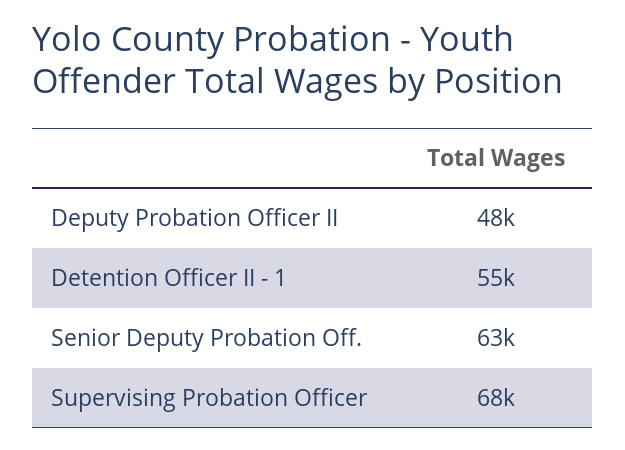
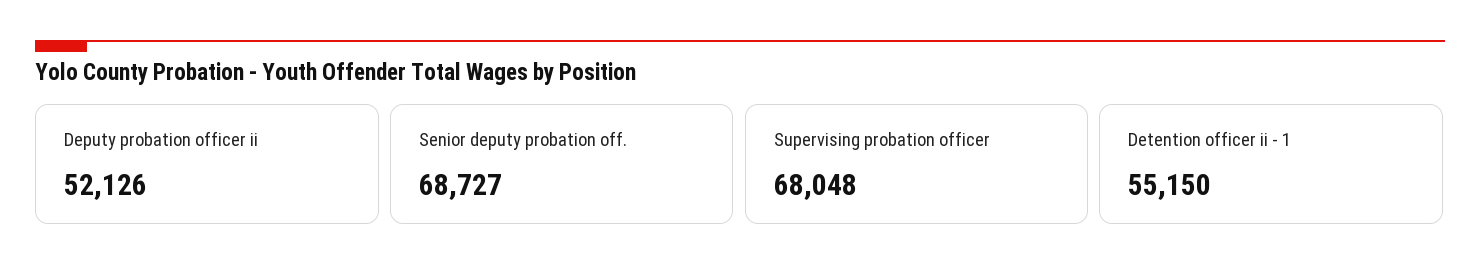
  {
-   "Deputy Probation Officer II": 48000,
+   "Deputy Probation Officer II": 52126,
    "Detention Officer II - 1": 55150,
-   "Senior Deputy Probation Off.": 63000,
+   "Senior Deputy Probation Off.": 68727,
    "Supervising Probation Officer": 68048
  }

